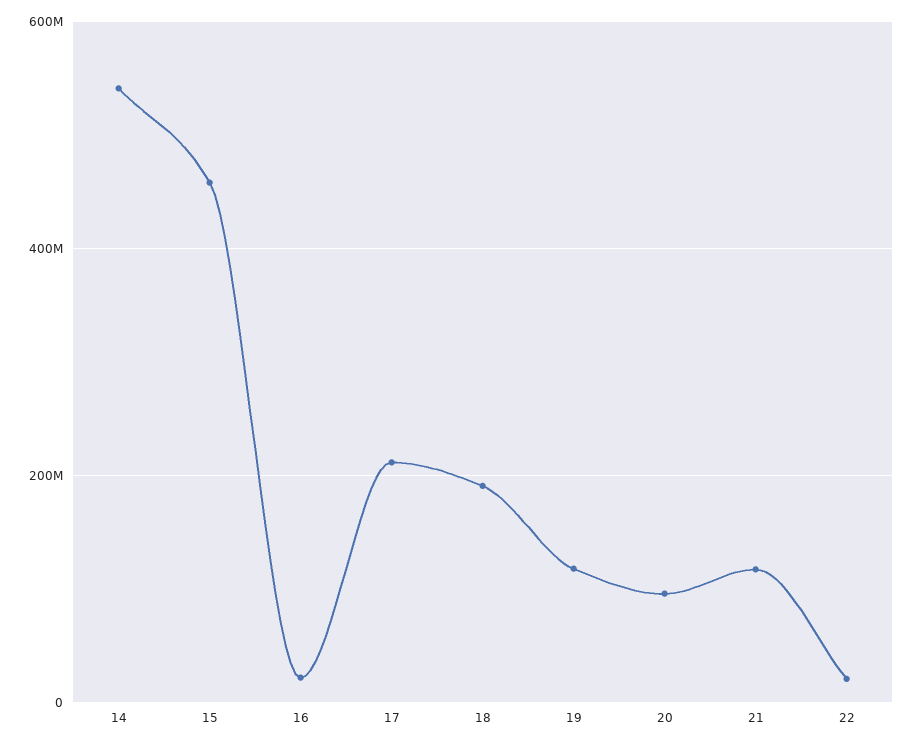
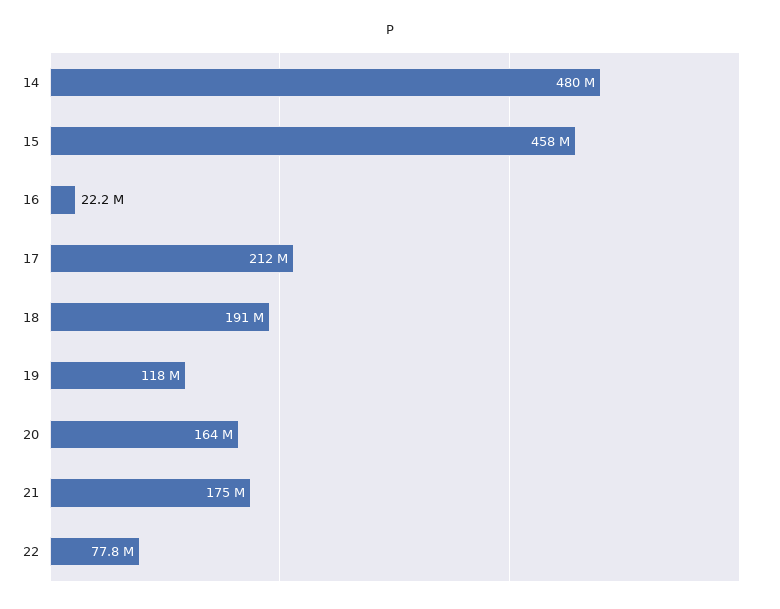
  {
-   "14": 540000000,
+   "14": 480000000,
    "15": 458000000,
    "16": 22200000,
    "17": 212000000,
    "18": 191000000,
    "19": 118000000,
-   "20": 100000000,
+   "20": 164000000,
-   "21": 120000000,
+   "21": 175000000,
-   "22": 20000000
+   "22": 77800000
  }

